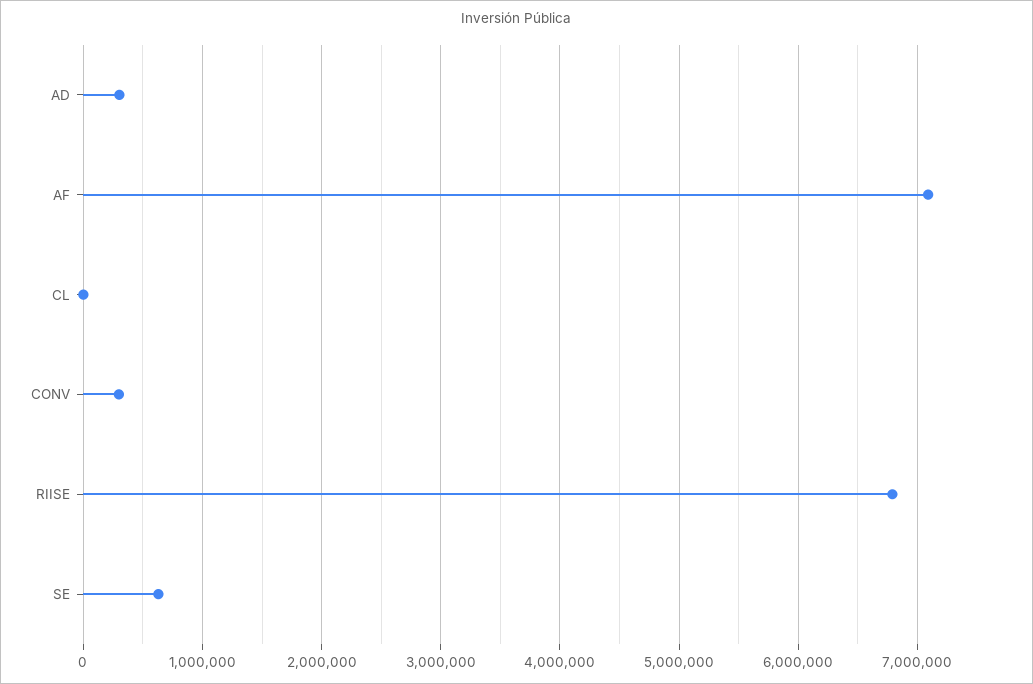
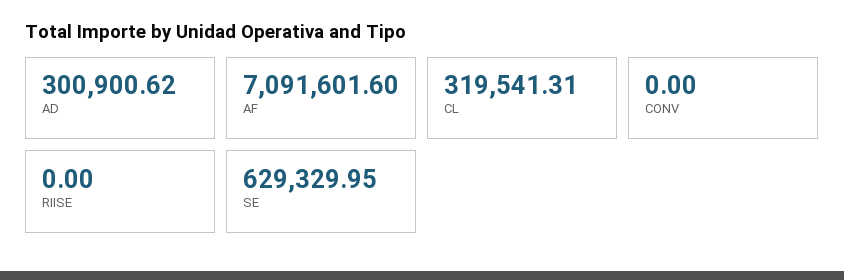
  {
    "AD": 300900.62,
    "AF": 7091601.6,
-   "CL": 0,
+   "CL": 319541.31,
-   "CONV": 300000,
+   "CONV": 0,
-   "RIISE": 6800000,
+   "RIISE": 0,
    "SE": 629329.95
  }

